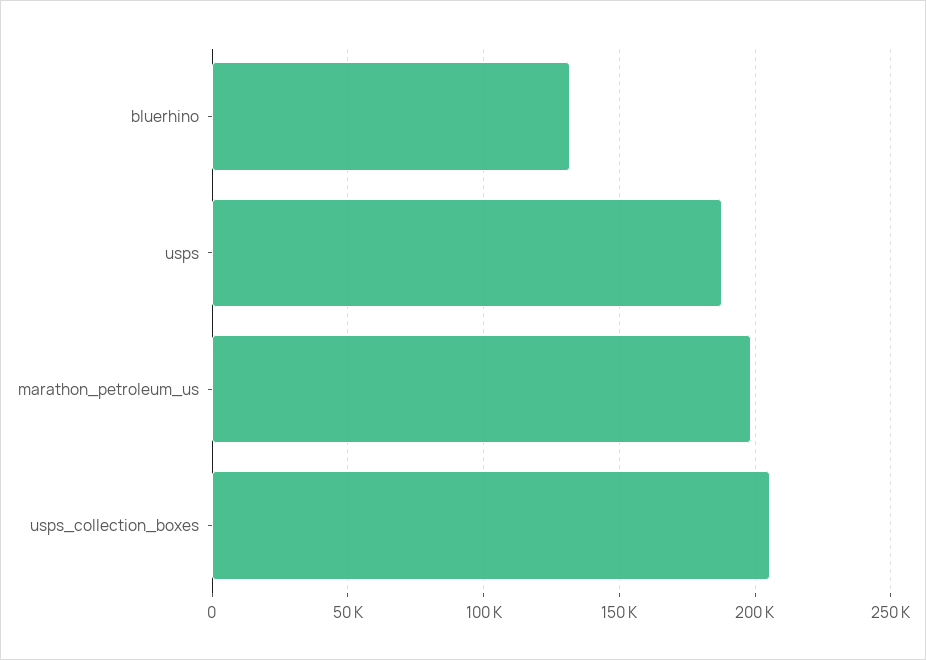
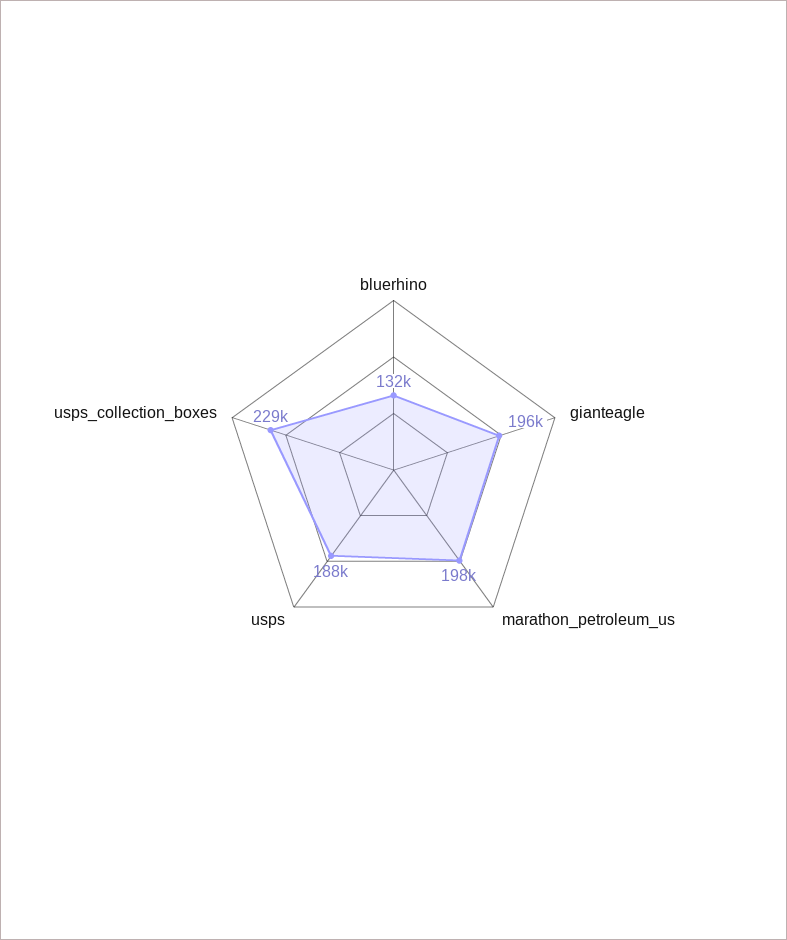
  {
    "bluerhino": 132000,
    "usps": 188000,
    "marathon_petroleum_us": 198000,
-   "usps_collection_boxes": 205000
+   "usps_collection_boxes": 229000,
+   "gianteagle": 196000
  }

